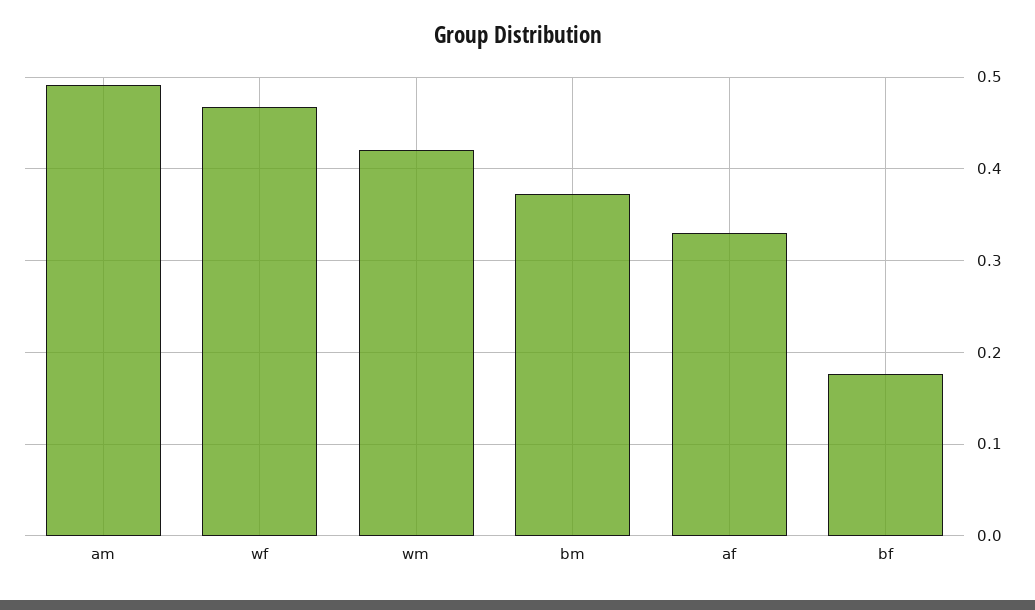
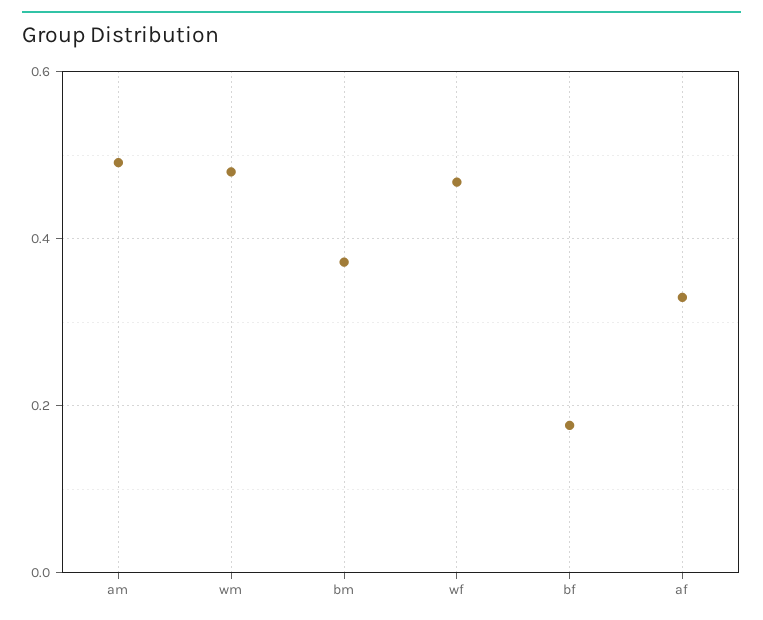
  {
    "am": 0.49,
    "wf": 0.47,
-   "wm": 0.42,
+   "wm": 0.48,
    "bm": 0.37,
    "af": 0.33,
    "bf": 0.18
  }

